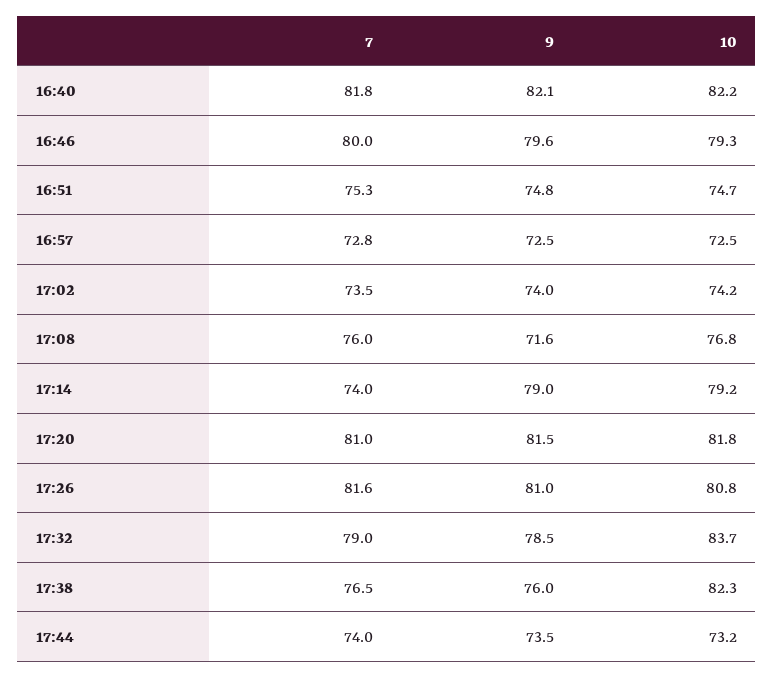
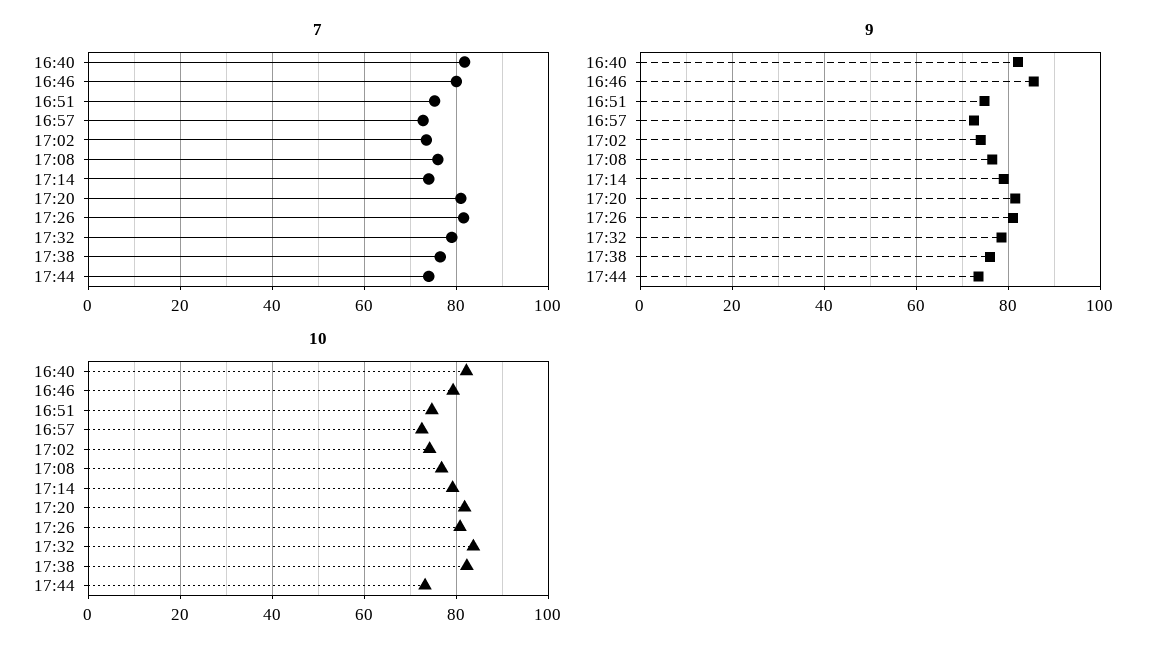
  {
    "7": {
      "16:40": 81.8,
      "16:46": 80,
      "16:51": 75.3,
      "16:57": 72.8,
      "17:02": 73.5,
      "17:08": 76,
      "17:14": 74,
      "17:20": 81,
      "17:26": 81.6,
      "17:32": 79,
      "17:38": 76.5,
      "17:44": 74
    },
    "9": {
      "16:40": 82.1,
-     "16:46": 79.6,
+     "16:46": 86,
      "16:51": 74.8,
      "16:57": 72.5,
      "17:02": 74,
-     "17:08": 71.6,
+     "17:08": 76,
      "17:14": 79,
      "17:20": 81.5,
      "17:26": 81,
      "17:32": 78.5,
      "17:38": 76,
      "17:44": 73.5
    },
    "10": {
      "16:40": 82.2,
      "16:46": 79.3,
      "16:51": 74.7,
      "16:57": 72.5,
      "17:02": 74.2,
      "17:08": 76.8,
      "17:14": 79.2,
      "17:20": 81.8,
      "17:26": 80.8,
      "17:32": 83.7,
      "17:38": 82.3,
      "17:44": 73.2
    }
  }

